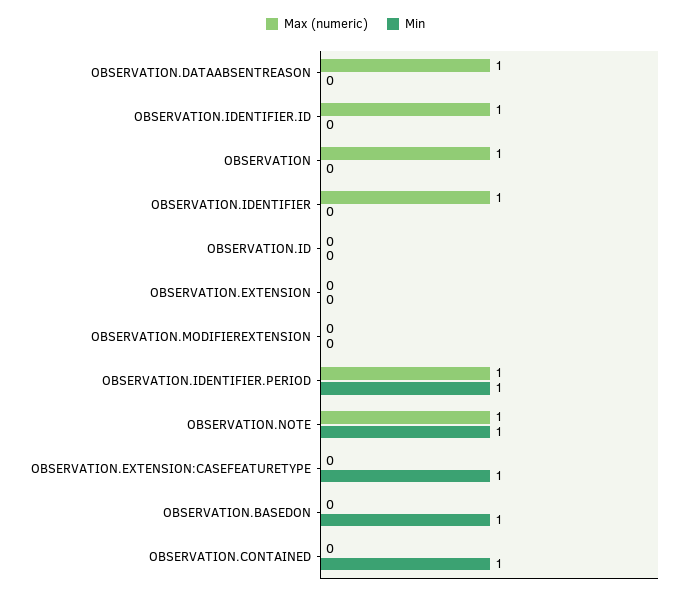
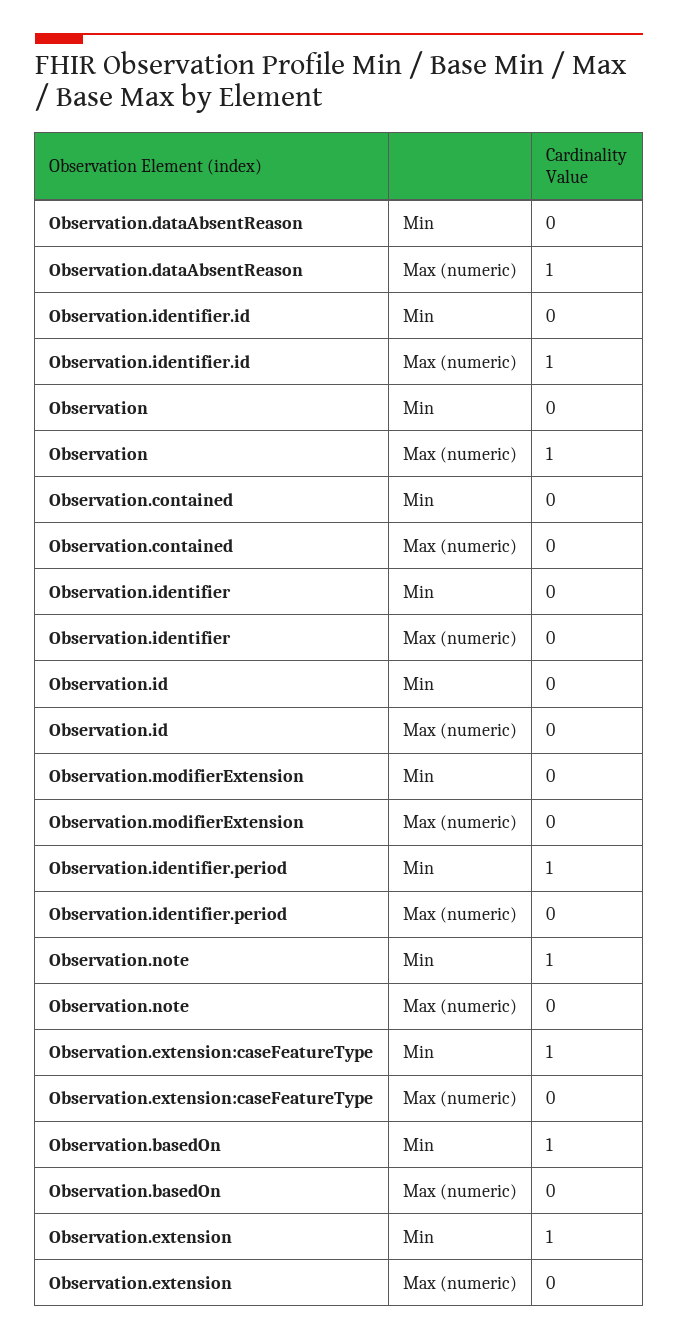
  {
    "Max (numeric)": {
      "OBSERVATION.DATAABSENTREASON": 1,
      "OBSERVATION.IDENTIFIER.ID": 1,
      "OBSERVATION": 1,
-     "OBSERVATION.IDENTIFIER": 1,
+     "OBSERVATION.IDENTIFIER": 0,
      "OBSERVATION.ID": 0,
      "OBSERVATION.EXTENSION": 0,
      "OBSERVATION.MODIFIEREXTENSION": 0,
-     "OBSERVATION.IDENTIFIER.PERIOD": 1,
+     "OBSERVATION.IDENTIFIER.PERIOD": 0,
-     "OBSERVATION.NOTE": 1,
+     "OBSERVATION.NOTE": 0,
      "OBSERVATION.EXTENSION:CASEFEATURETYPE": 0,
      "OBSERVATION.BASEDON": 0,
      "OBSERVATION.CONTAINED": 0
    },
    "Min": {
      "OBSERVATION.DATAABSENTREASON": 0,
      "OBSERVATION.IDENTIFIER.ID": 0,
      "OBSERVATION": 0,
      "OBSERVATION.IDENTIFIER": 0,
      "OBSERVATION.ID": 0,
-     "OBSERVATION.EXTENSION": 0,
+     "OBSERVATION.EXTENSION": 1,
      "OBSERVATION.MODIFIEREXTENSION": 0,
      "OBSERVATION.IDENTIFIER.PERIOD": 1,
      "OBSERVATION.NOTE": 1,
      "OBSERVATION.EXTENSION:CASEFEATURETYPE": 1,
      "OBSERVATION.BASEDON": 1,
-     "OBSERVATION.CONTAINED": 1
+     "OBSERVATION.CONTAINED": 0
    }
  }

